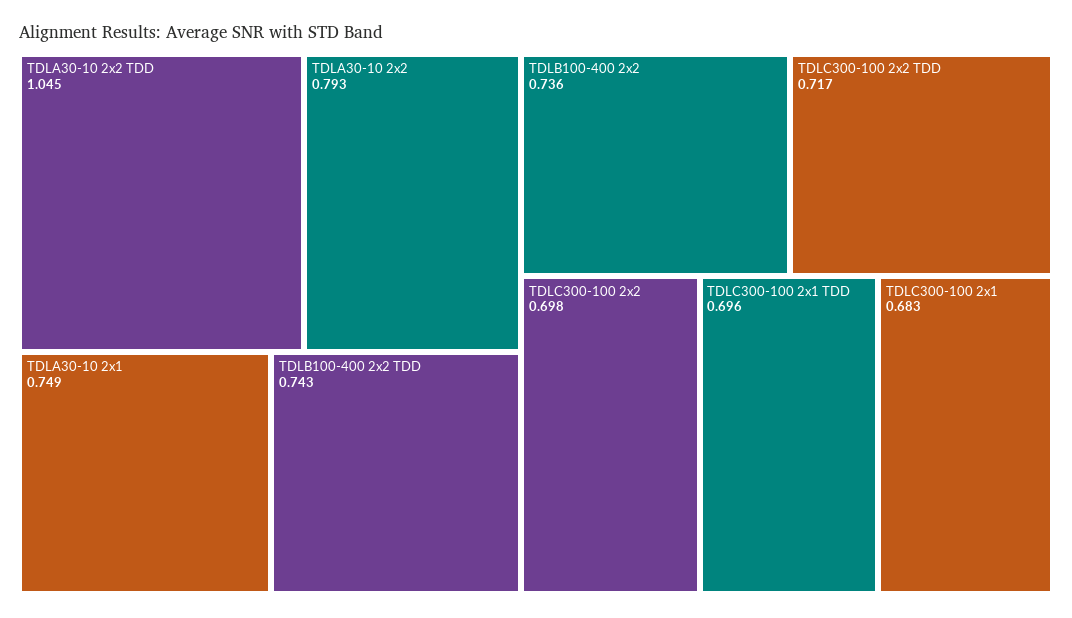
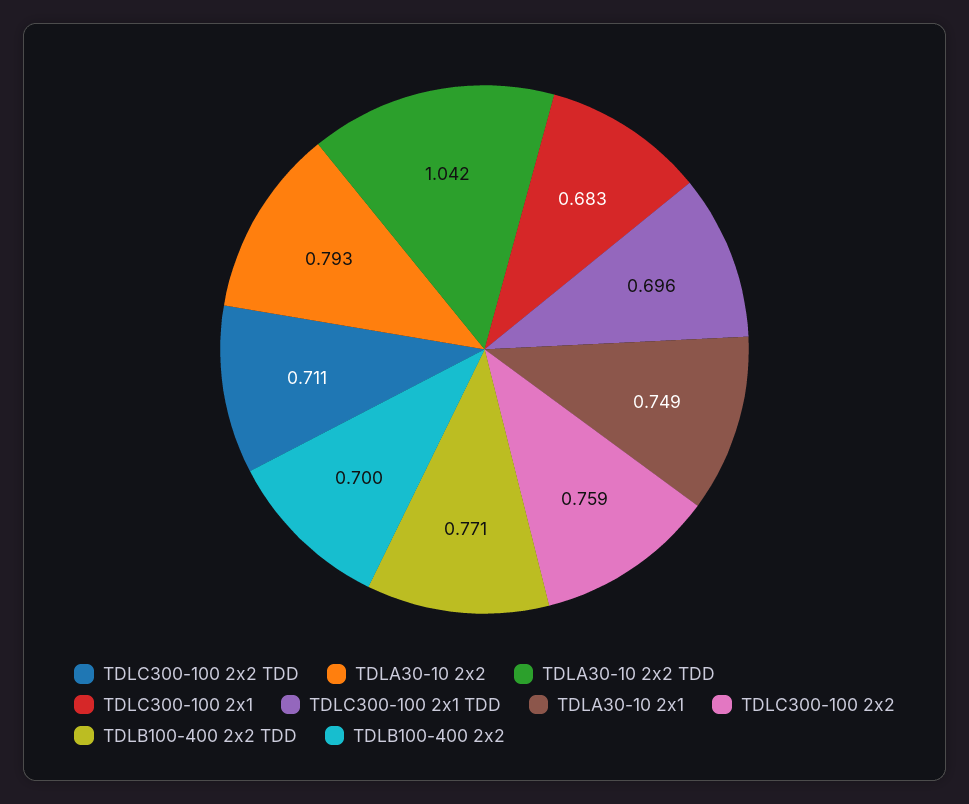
  {
-   "TDLA30-10 2x2 TDD": 1.045,
+   "TDLA30-10 2x2 TDD": 1.042,
    "TDLA30-10 2x2": 0.793,
    "TDLA30-10 2x1": 0.749,
-   "TDLB100-400 2x2 TDD": 0.743,
+   "TDLB100-400 2x2 TDD": 0.771,
-   "TDLB100-400 2x2": 0.736,
+   "TDLB100-400 2x2": 0.7,
-   "TDLC300-100 2x2 TDD": 0.717,
+   "TDLC300-100 2x2 TDD": 0.711,
-   "TDLC300-100 2x2": 0.698,
+   "TDLC300-100 2x2": 0.759,
    "TDLC300-100 2x1 TDD": 0.696,
    "TDLC300-100 2x1": 0.683
  }

